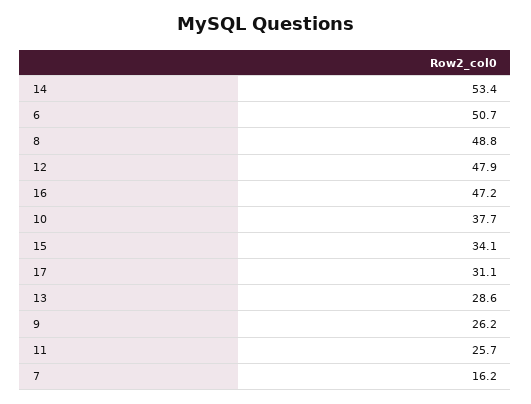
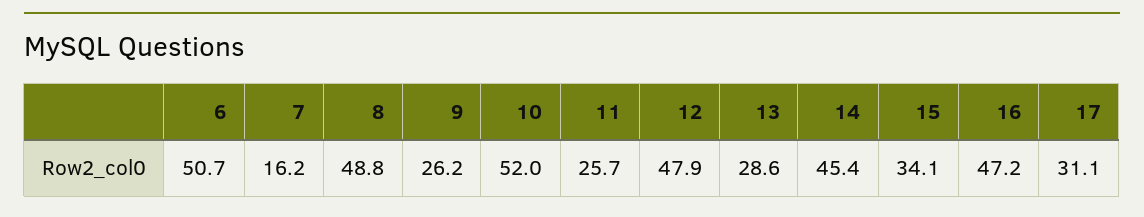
  {
-   "14": 53.4,
+   "14": 45.4,
    "6": 50.7,
    "8": 48.8,
    "12": 47.9,
    "16": 47.2,
-   "10": 37.7,
+   "10": 52,
    "15": 34.1,
    "17": 31.1,
    "13": 28.6,
    "9": 26.2,
    "11": 25.7,
    "7": 16.2
  }

